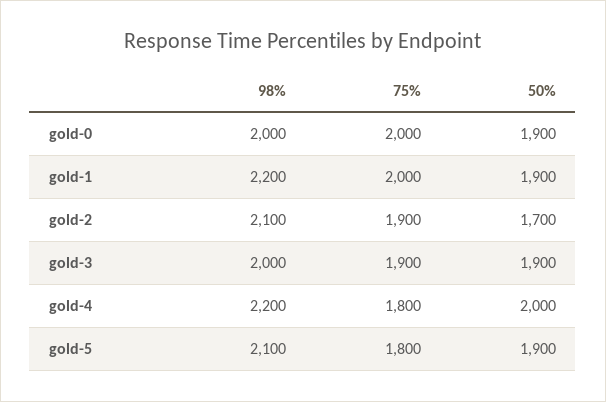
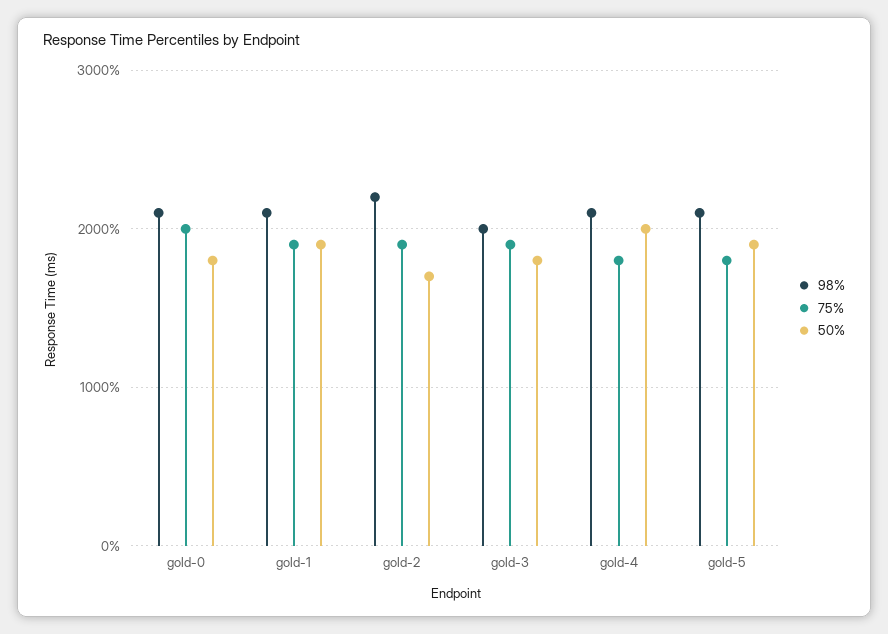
  {
    "98%": {
-     "gold-0": 2000,
+     "gold-0": 2100,
-     "gold-1": 2200,
+     "gold-1": 2100,
-     "gold-2": 2100,
+     "gold-2": 2200,
      "gold-3": 2000,
-     "gold-4": 2200,
+     "gold-4": 2100,
      "gold-5": 2100
    },
    "75%": {
      "gold-0": 2000,
-     "gold-1": 2000,
+     "gold-1": 1900,
      "gold-2": 1900,
      "gold-3": 1900,
      "gold-4": 1800,
      "gold-5": 1800
    },
    "50%": {
-     "gold-0": 1900,
+     "gold-0": 1800,
      "gold-1": 1900,
      "gold-2": 1700,
-     "gold-3": 1900,
+     "gold-3": 1800,
      "gold-4": 2000,
      "gold-5": 1900
    }
  }

